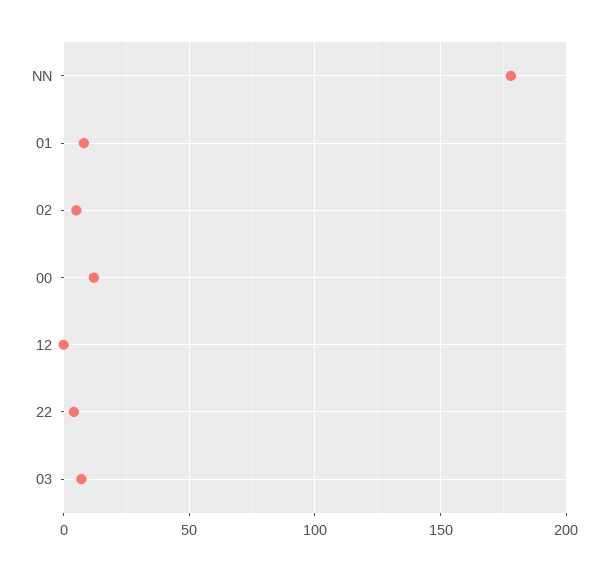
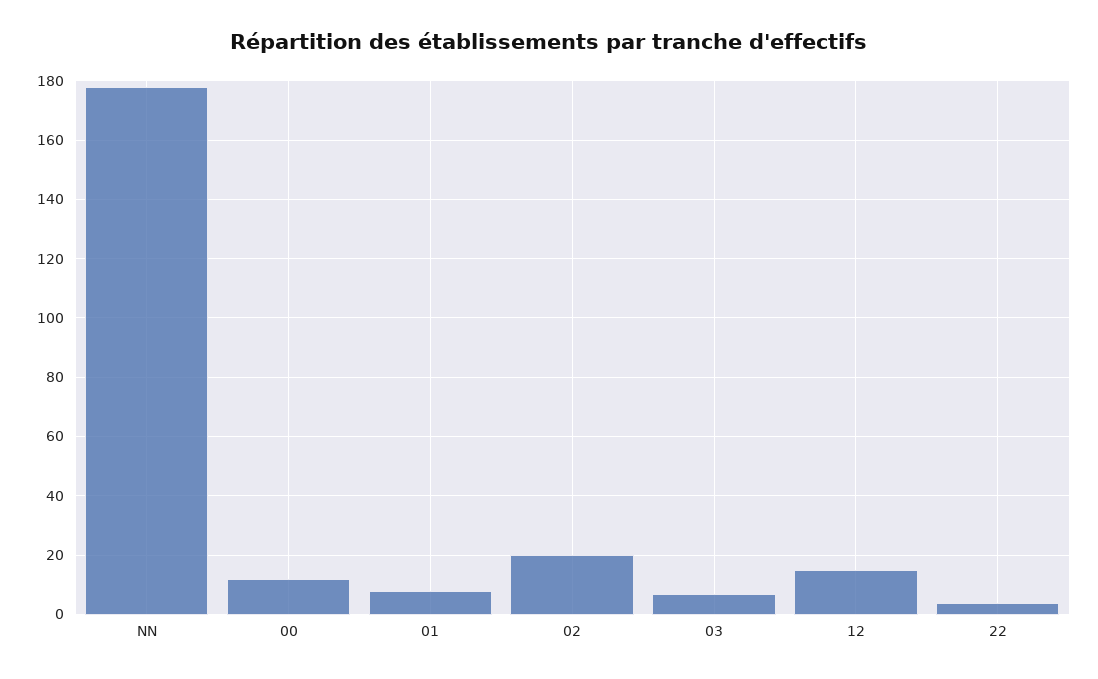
  {
    "NN": 180,
    "01": 10,
-   "02": 5,
+   "02": 20,
    "00": 10,
-   "12": 0,
+   "12": 15,
    "22": 5,
    "03": 5
  }

